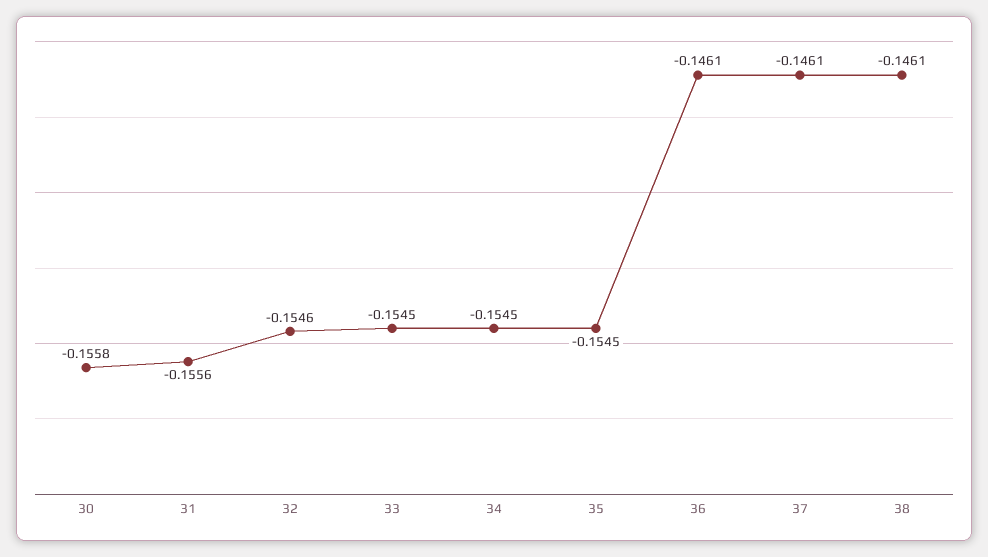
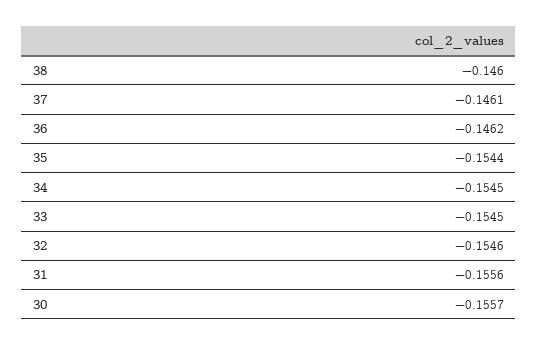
  {
-   "30": -0.1558,
+   "30": -0.1557,
    "31": -0.1556,
    "32": -0.1546,
    "33": -0.1545,
    "34": -0.1545,
-   "35": -0.1545,
+   "35": -0.1544,
-   "36": -0.1461,
+   "36": -0.1462,
    "37": -0.1461,
-   "38": -0.1461
+   "38": -0.146
  }

